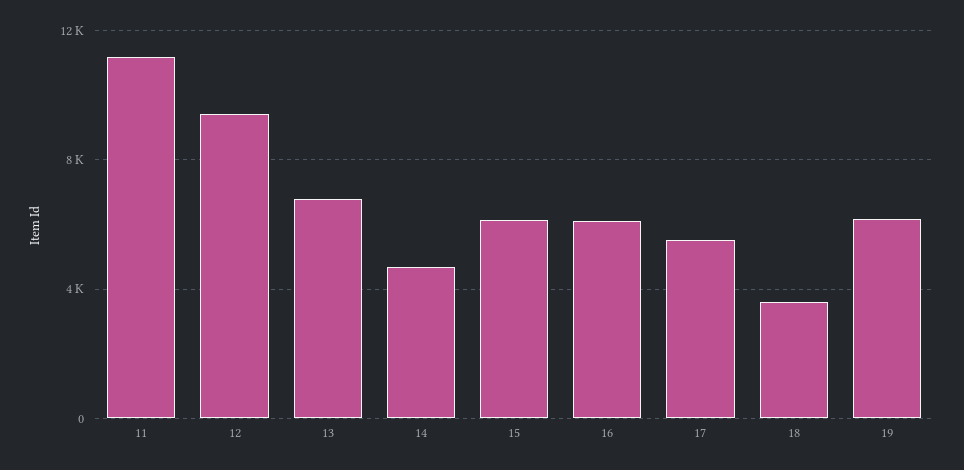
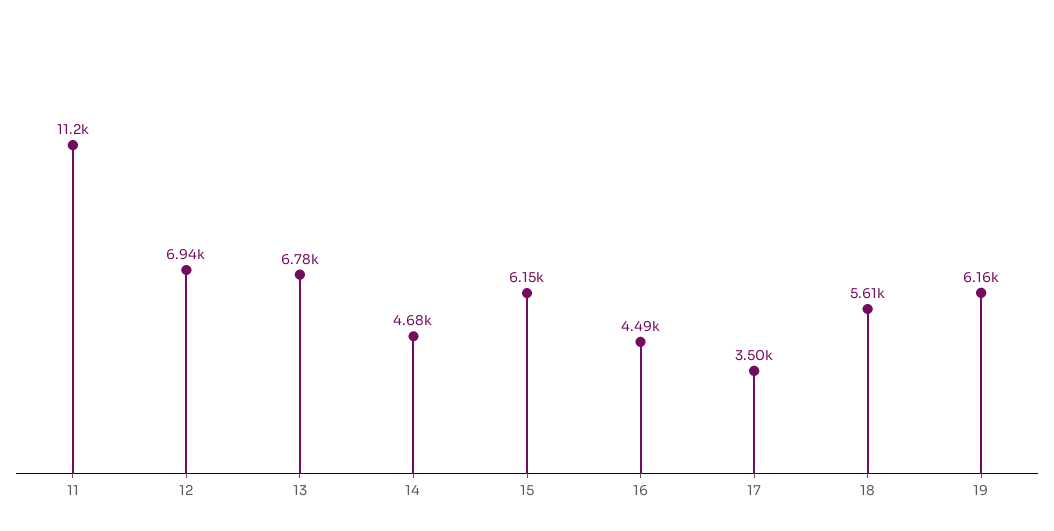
  {
    "11": 11200,
-   "12": 9500,
+   "12": 6940,
    "13": 6780,
    "14": 4680,
    "15": 6150,
-   "16": 6000,
+   "16": 4490,
-   "17": 5500,
+   "17": 3500,
-   "18": 3500,
+   "18": 5610,
    "19": 6160
  }

